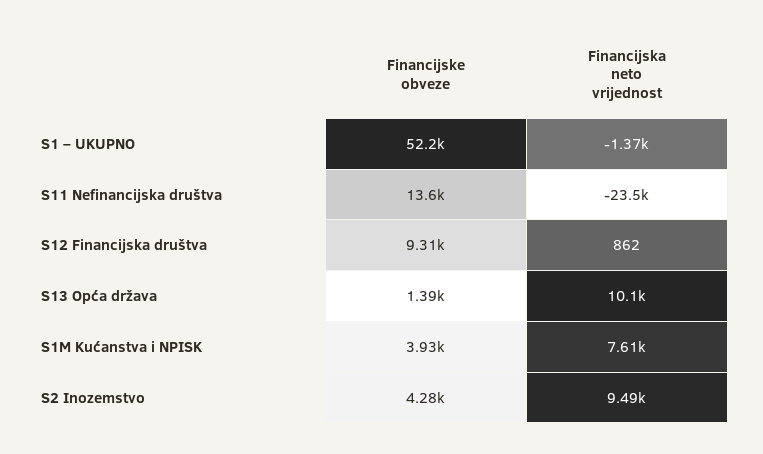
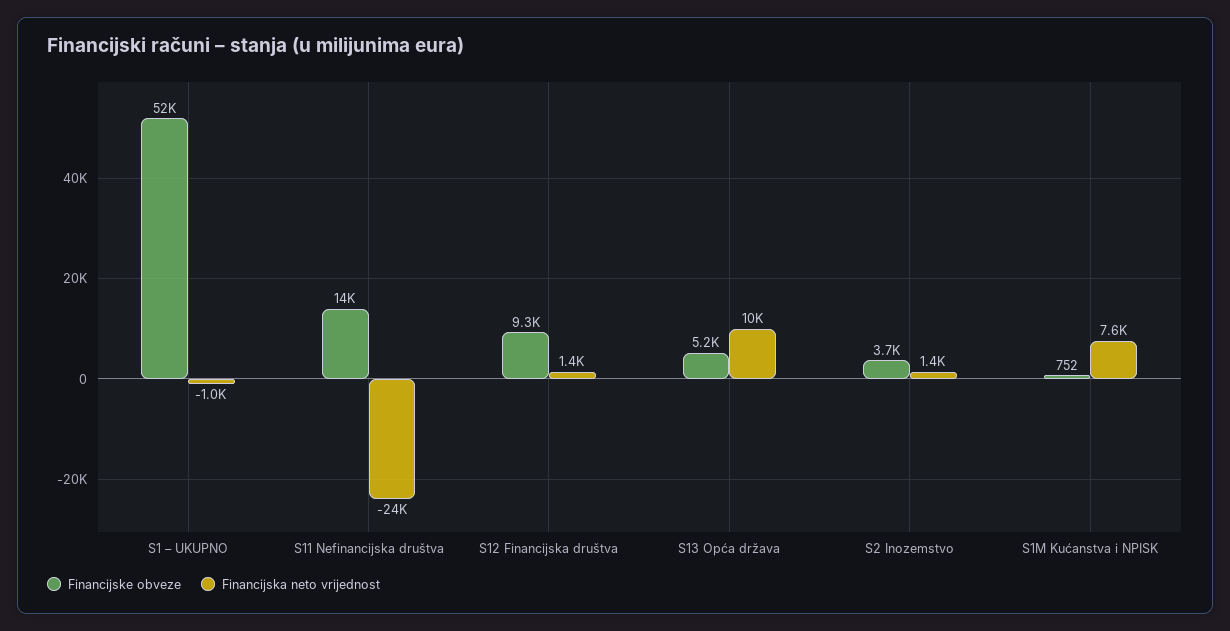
  {
    "Financijske obveze": {
      "S1 – UKUPNO": 52200,
      "S11 Nefinancijska društva": 13600,
      "S12 Financijska društva": 9310,
-     "S13 Opća država": 1390,
+     "S13 Opća država": 5200,
-     "S1M Kućanstva i NPISK": 3930,
+     "S1M Kućanstva i NPISK": 752,
-     "S2 Inozemstvo": 4280
+     "S2 Inozemstvo": 3700
    },
    "Financijska neto vrijednost": {
-     "S1 – UKUPNO": -1370,
+     "S1 – UKUPNO": -1000,
      "S11 Nefinancijska društva": -23500,
-     "S12 Financijska društva": 862,
+     "S12 Financijska društva": 1400,
      "S13 Opća država": 10100,
      "S1M Kućanstva i NPISK": 7610,
-     "S2 Inozemstvo": 9490
+     "S2 Inozemstvo": 1400
    }
  }

